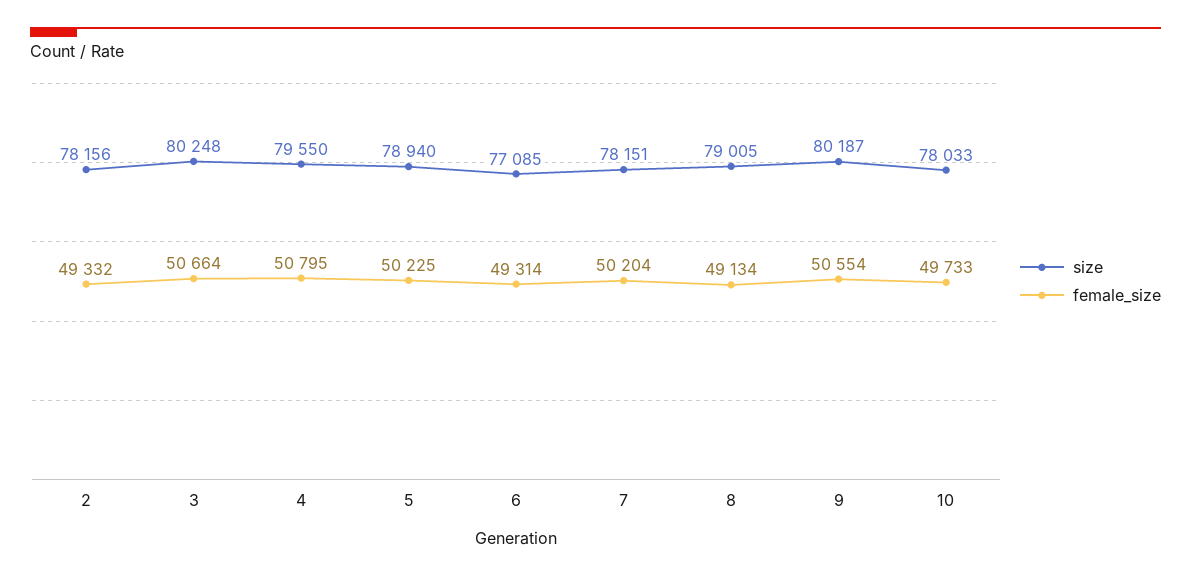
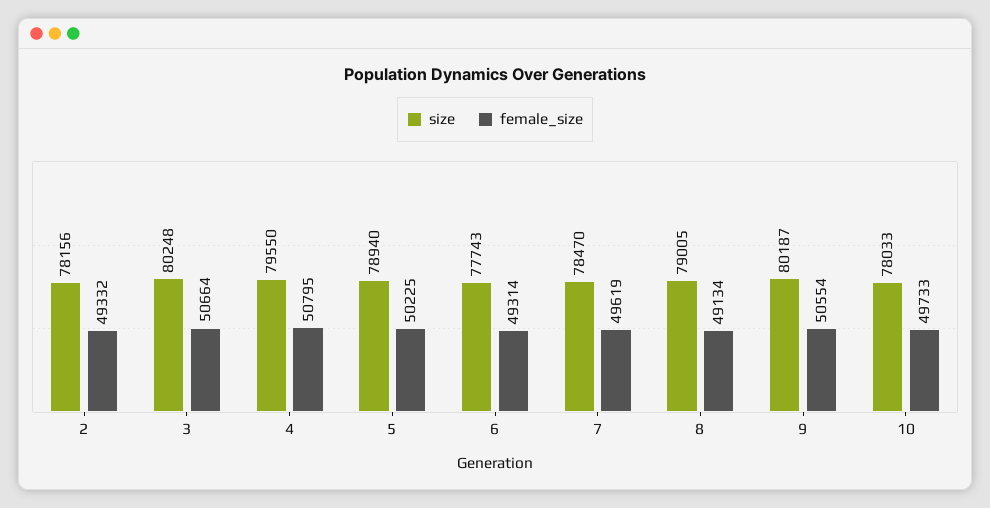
  {
    "size": {
      "2": 78156,
      "3": 80248,
      "4": 79550,
      "5": 78940,
-     "6": 77085,
+     "6": 77743,
-     "7": 78151,
+     "7": 78470,
      "8": 79005,
      "9": 80187,
      "10": 78033
    },
    "female_size": {
      "2": 49332,
      "3": 50664,
      "4": 50795,
      "5": 50225,
      "6": 49314,
-     "7": 50204,
+     "7": 49619,
      "8": 49134,
      "9": 50554,
      "10": 49733
    }
  }

